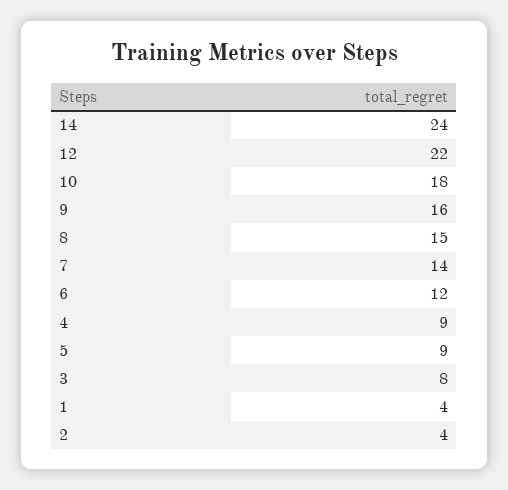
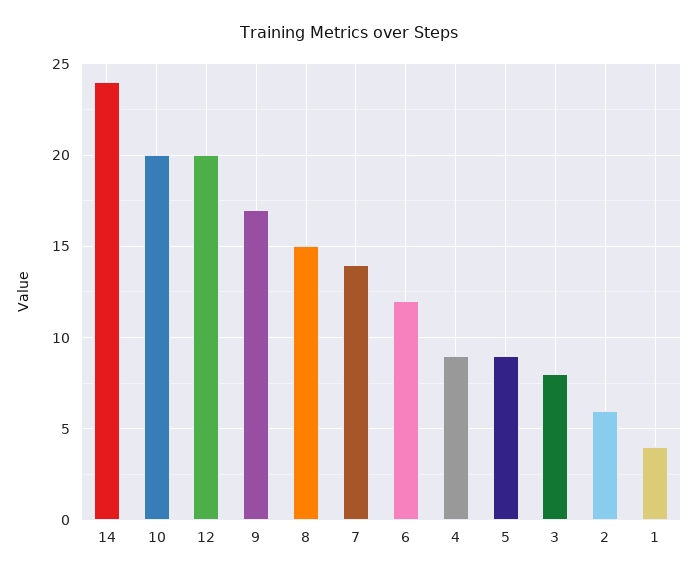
  {
    "14": 24,
-   "12": 22,
+   "12": 20,
-   "10": 18,
+   "10": 20,
-   "9": 16,
+   "9": 17,
    "8": 15,
    "7": 14,
    "6": 12,
    "4": 9,
    "5": 9,
    "3": 8,
    "1": 4,
-   "2": 4
+   "2": 6
  }

